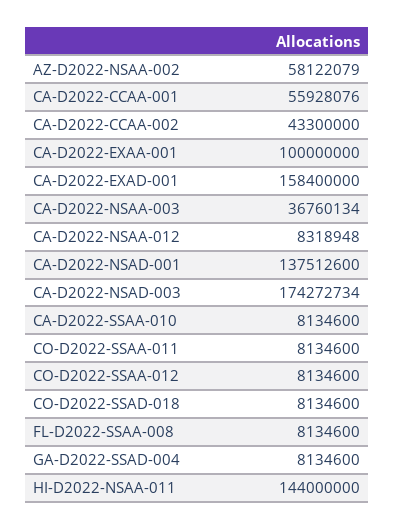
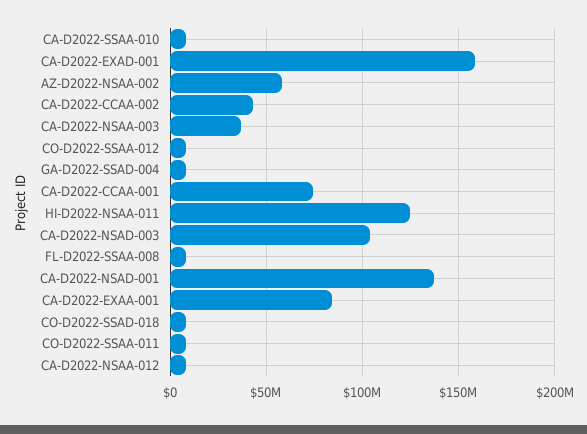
  {
    "AZ-D2022-NSAA-002": 58122079,
-   "CA-D2022-CCAA-001": 55928076,
+   "CA-D2022-CCAA-001": 75000000,
    "CA-D2022-CCAA-002": 43300000,
-   "CA-D2022-EXAA-001": 100000000,
+   "CA-D2022-EXAA-001": 85000000,
    "CA-D2022-EXAD-001": 158400000,
    "CA-D2022-NSAA-003": 36760134,
    "CA-D2022-NSAA-012": 8318948,
    "CA-D2022-NSAD-001": 137512600,
-   "CA-D2022-NSAD-003": 174272734,
+   "CA-D2022-NSAD-003": 105000000,
    "CA-D2022-SSAA-010": 8134600,
    "CO-D2022-SSAA-011": 8134600,
    "CO-D2022-SSAA-012": 8134600,
    "CO-D2022-SSAD-018": 8134600,
    "FL-D2022-SSAA-008": 8134600,
    "GA-D2022-SSAD-004": 8134600,
-   "HI-D2022-NSAA-011": 144000000
+   "HI-D2022-NSAA-011": 125000000
  }

